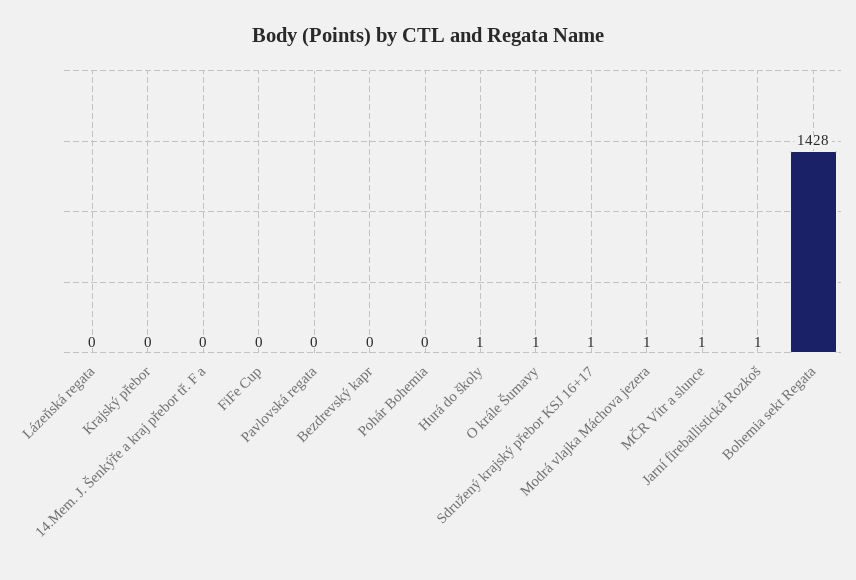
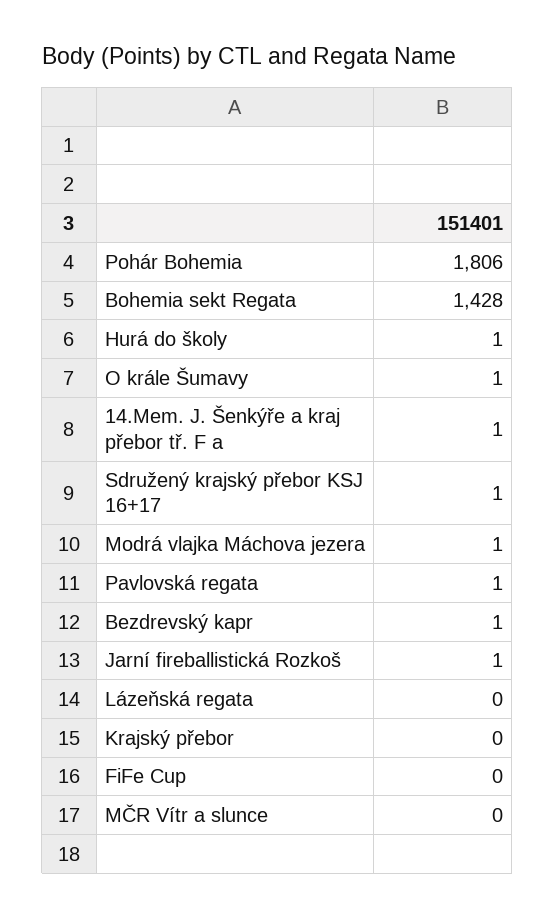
  {
    "Lázeňská regata": 0,
    "Krajský přebor": 0,
-   "14.Mem. J. Šenkýře a kraj přebor tř. F a": 0,
+   "14.Mem. J. Šenkýře a kraj přebor tř. F a": 1,
    "FiFe Cup": 0,
-   "Pavlovská regata": 0,
+   "Pavlovská regata": 1,
-   "Bezdrevský kapr": 0,
+   "Bezdrevský kapr": 1,
-   "Pohár Bohemia": 0,
+   "Pohár Bohemia": 1806,
    "Hurá do školy": 1,
    "O krále Šumavy": 1,
    "Sdružený krajský přebor KSJ 16+17": 1,
    "Modrá vlajka Máchova jezera": 1,
-   "MČR Vítr a slunce": 1,
+   "MČR Vítr a slunce": 0,
    "Jarní fireballistická Rozkoš": 1,
    "Bohemia sekt Regata": 1428
  }

